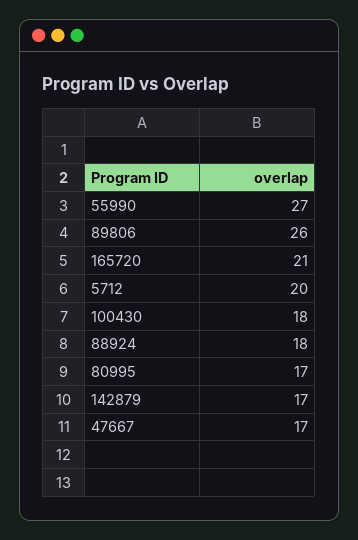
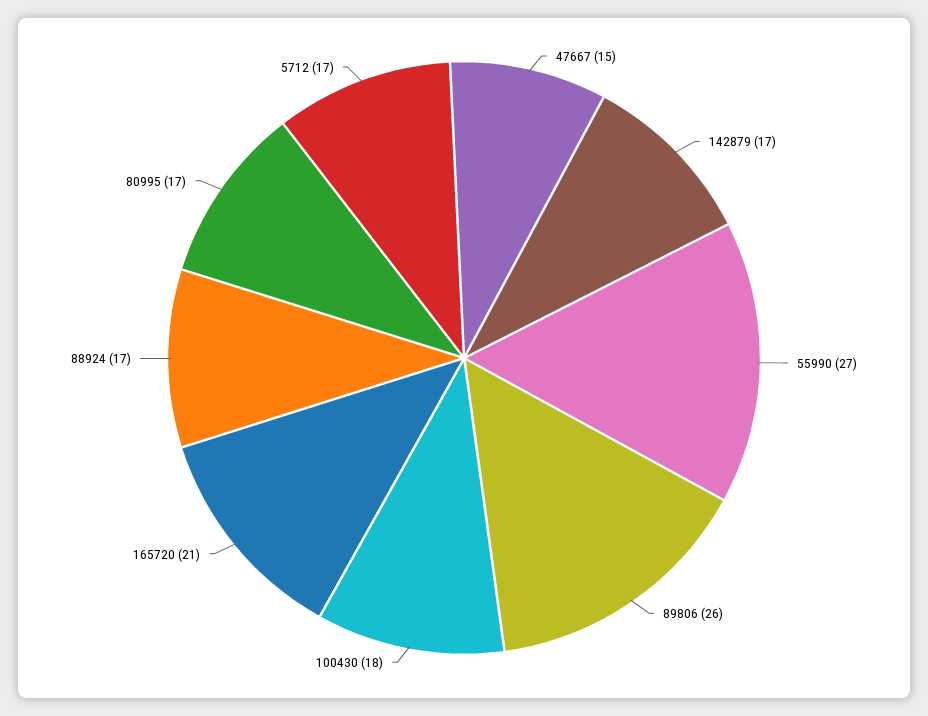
  {
    "55990": 27,
    "89806": 26,
    "165720": 21,
-   "5712": 20,
+   "5712": 17,
    "100430": 18,
-   "88924": 18,
+   "88924": 17,
    "80995": 17,
    "142879": 17,
-   "47667": 17
+   "47667": 15
  }

